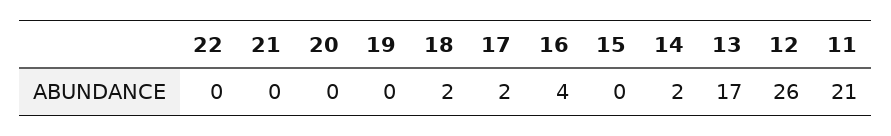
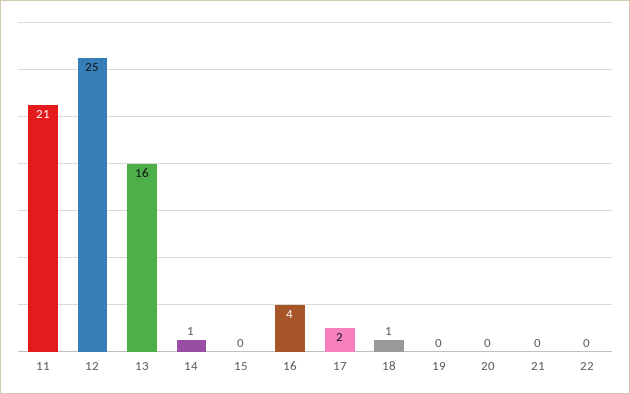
  {
    "22": 0,
    "21": 0,
    "20": 0,
    "19": 0,
-   "18": 2,
+   "18": 1,
    "17": 2,
    "16": 4,
    "15": 0,
-   "14": 2,
+   "14": 1,
-   "13": 17,
+   "13": 16,
-   "12": 26,
+   "12": 25,
    "11": 21
  }

